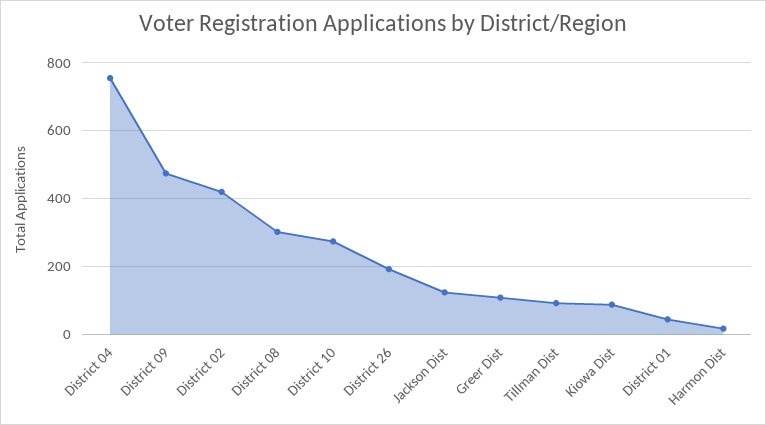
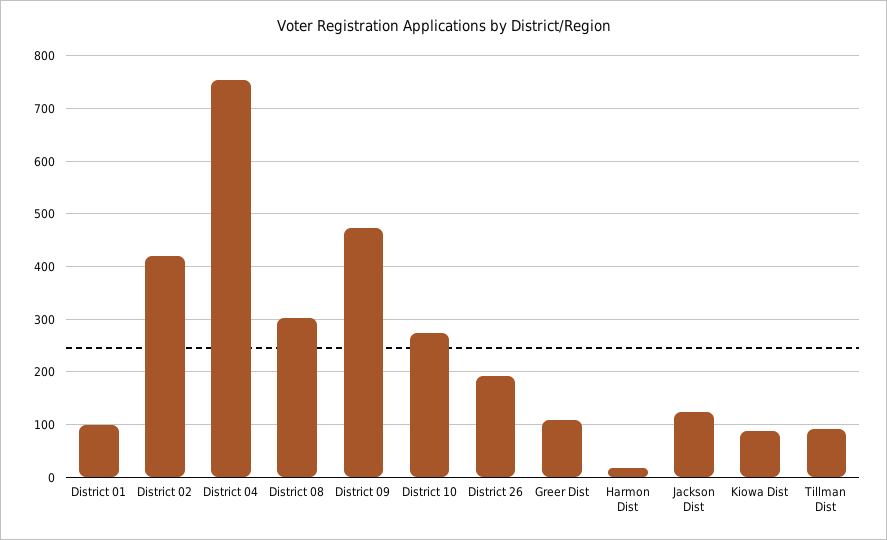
  {
    "District 04": 760,
    "District 09": 480,
    "District 02": 420,
    "District 08": 300,
    "District 10": 280,
    "District 26": 200,
    "Jackson Dist": 120,
    "Greer Dist": 100,
    "Tillman Dist": 100,
    "Kiowa Dist": 80,
-   "District 01": 40,
+   "District 01": 100,
    "Harmon Dist": 20
  }

